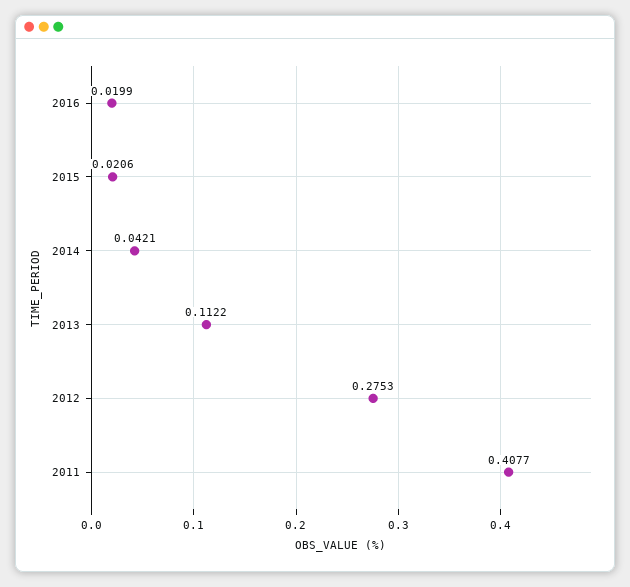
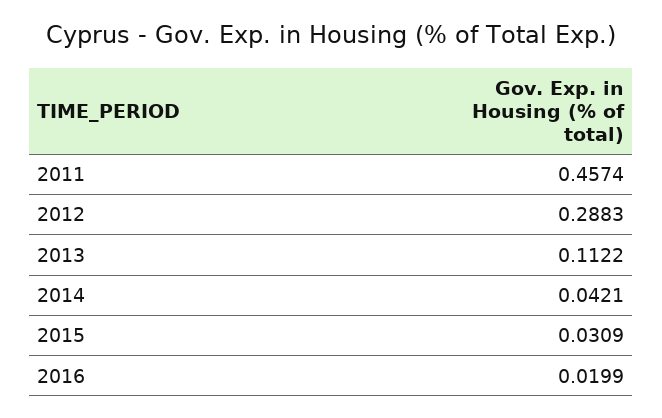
  {
    "2016": 0.0199,
-   "2015": 0.0206,
+   "2015": 0.0309,
    "2014": 0.0421,
    "2013": 0.1122,
-   "2012": 0.2753,
+   "2012": 0.2883,
-   "2011": 0.4077
+   "2011": 0.4574
  }

